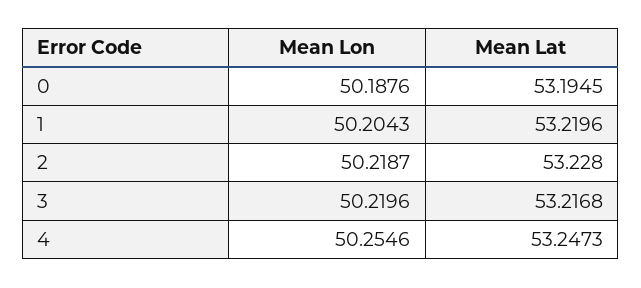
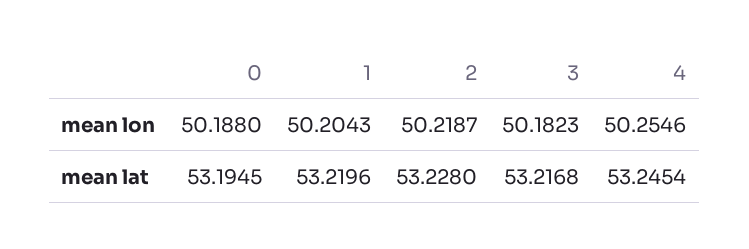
  {
    "Mean Lon": {
-     "0": 50.1876,
+     "0": 50.188,
      "1": 50.2043,
      "2": 50.2187,
-     "3": 50.2196,
+     "3": 50.1823,
      "4": 50.2546
    },
    "Mean Lat": {
      "0": 53.1945,
      "1": 53.2196,
      "2": 53.228,
      "3": 53.2168,
-     "4": 53.2473
+     "4": 53.2454
    }
  }

